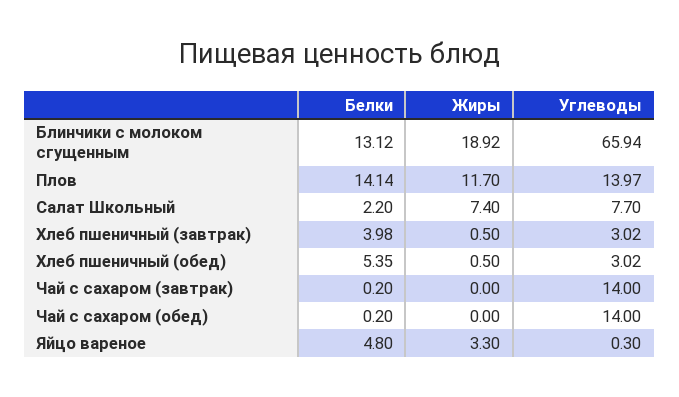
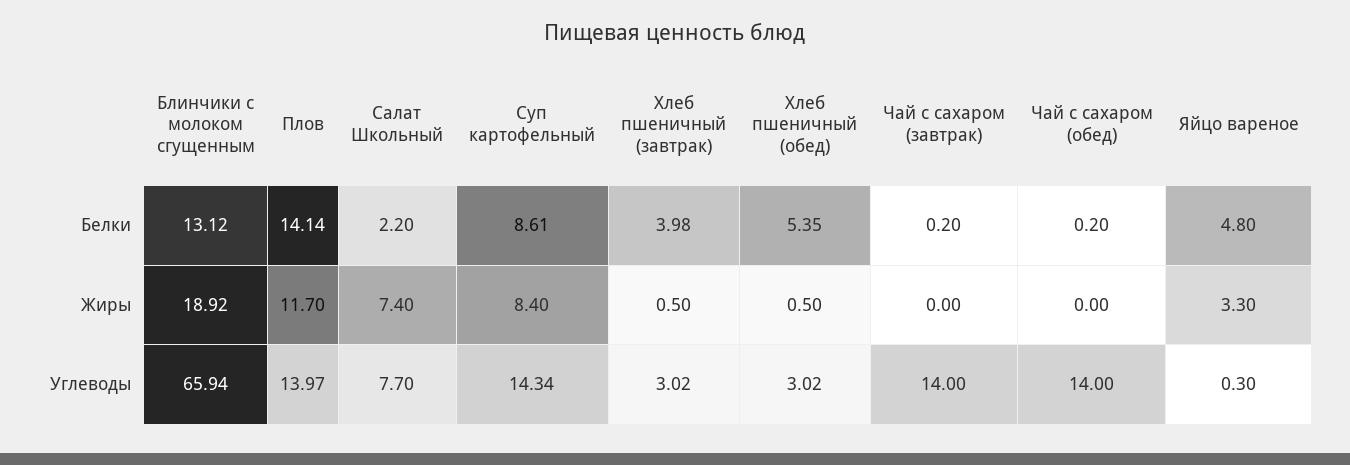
  {
    "Белки": {
      "Блинчики с молоком сгущенным": 13.12,
      "Плов": 14.14,
      "Салат Школьный": 2.2,
      "Хлеб пшеничный (завтрак)": 3.98,
      "Хлеб пшеничный (обед)": 5.35,
      "Чай с сахаром (завтрак)": 0.2,
      "Чай с сахаром (обед)": 0.2,
-     "Яйцо вареное": 4.8
+     "Яйцо вареное": 4.8,
+     "Суп картофельный": 8.61
    },
    "Жиры": {
      "Блинчики с молоком сгущенным": 18.92,
      "Плов": 11.7,
      "Салат Школьный": 7.4,
      "Хлеб пшеничный (завтрак)": 0.5,
      "Хлеб пшеничный (обед)": 0.5,
      "Чай с сахаром (завтрак)": 0,
      "Чай с сахаром (обед)": 0,
-     "Яйцо вареное": 3.3
+     "Яйцо вареное": 3.3,
+     "Суп картофельный": 8.4
    },
    "Углеводы": {
      "Блинчики с молоком сгущенным": 65.94,
      "Плов": 13.97,
      "Салат Школьный": 7.7,
      "Хлеб пшеничный (завтрак)": 3.02,
      "Хлеб пшеничный (обед)": 3.02,
      "Чай с сахаром (завтрак)": 14,
      "Чай с сахаром (обед)": 14,
-     "Яйцо вареное": 0.3
+     "Яйцо вареное": 0.3,
+     "Суп картофельный": 14.34
    }
  }

